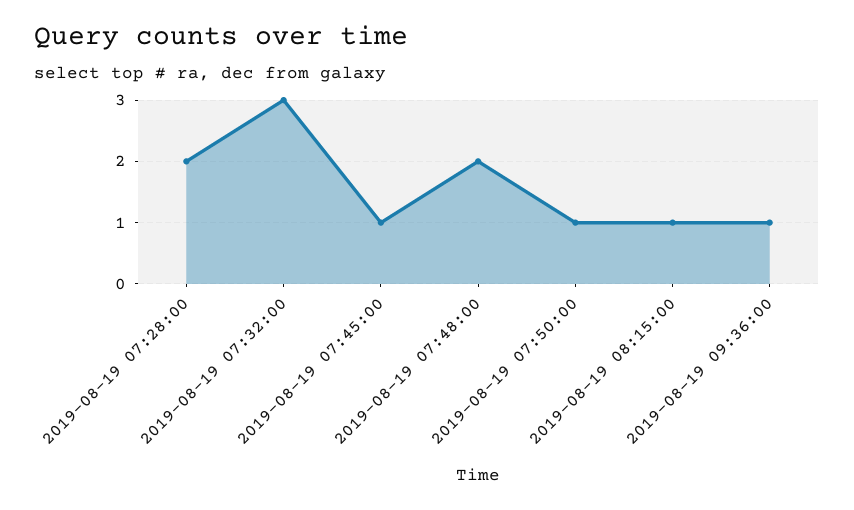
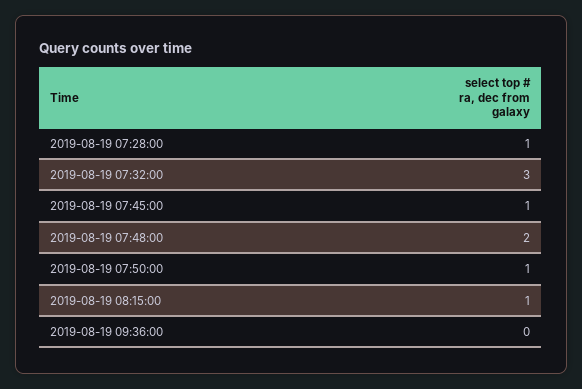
  {
-   "2019-08-19 07:28:00": 2,
+   "2019-08-19 07:28:00": 1,
    "2019-08-19 07:32:00": 3,
    "2019-08-19 07:45:00": 1,
    "2019-08-19 07:48:00": 2,
    "2019-08-19 07:50:00": 1,
    "2019-08-19 08:15:00": 1,
-   "2019-08-19 09:36:00": 1
+   "2019-08-19 09:36:00": 0
  }

